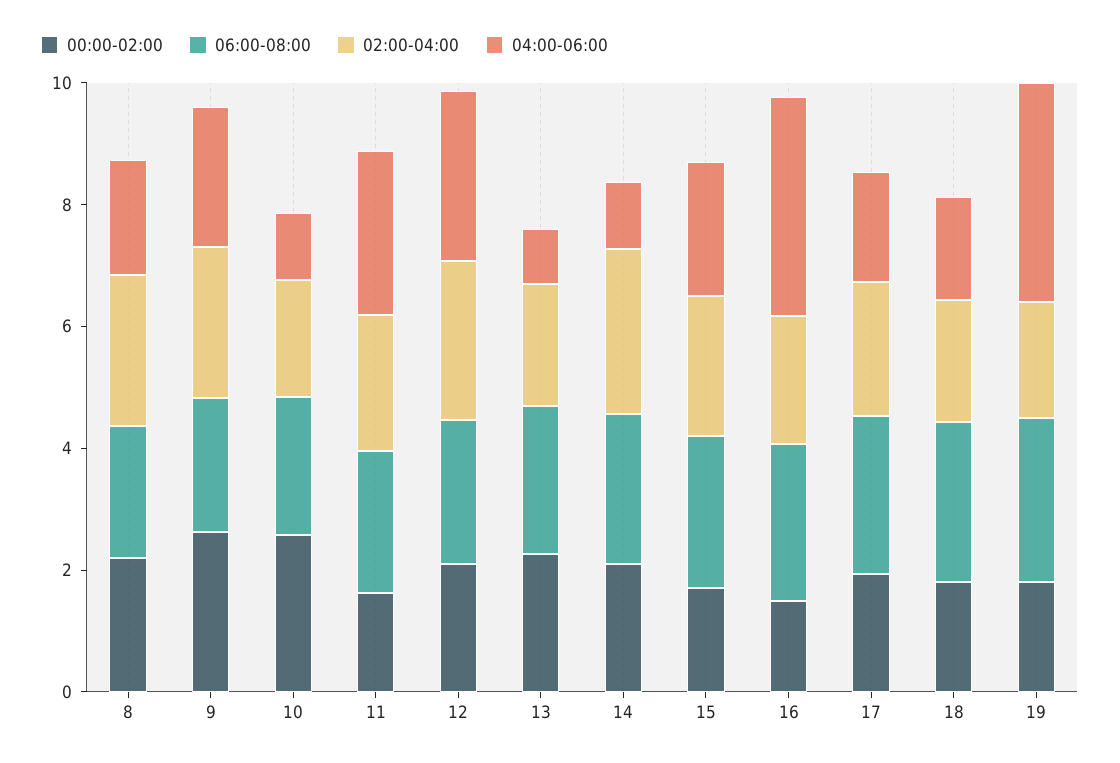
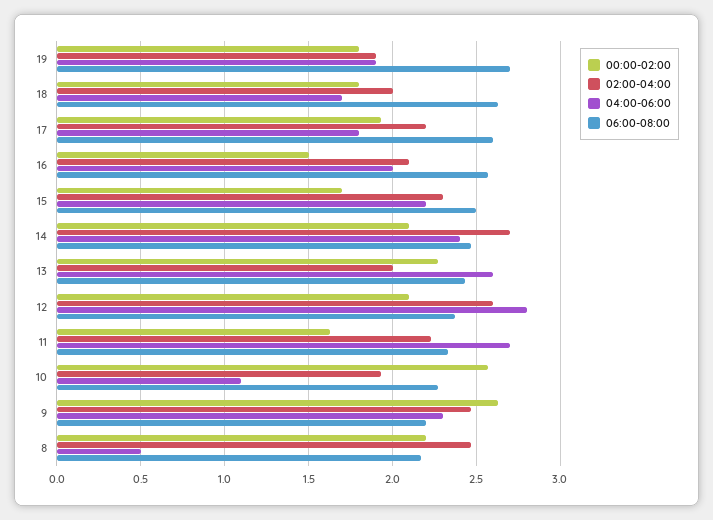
  {
    "00:00-02:00": {
      "8": 2.2,
      "9": 2.65,
      "10": 2.55,
      "11": 1.65,
      "12": 2.1,
      "13": 2.25,
      "14": 2.1,
      "15": 1.7,
      "16": 1.5,
      "17": 1.95,
      "18": 1.8,
      "19": 1.8
    },
    "06:00-08:00": {
      "8": 2.15,
      "9": 2.2,
      "10": 2.25,
      "11": 2.35,
      "12": 2.35,
      "13": 2.45,
      "14": 2.45,
      "15": 2.5,
      "16": 2.55,
      "17": 2.6,
      "18": 2.65,
      "19": 2.7
    },
    "02:00-04:00": {
      "8": 2.45,
      "9": 2.45,
      "10": 1.95,
      "11": 2.25,
      "12": 2.6,
      "13": 2,
      "14": 2.7,
      "15": 2.3,
      "16": 2.1,
      "17": 2.2,
      "18": 2,
      "19": 1.9
    },
    "04:00-06:00": {
-     "8": 2,
+     "8": 0.5,
      "9": 2.3,
      "10": 1.1,
      "11": 2.7,
      "12": 2.8,
-     "13": 1,
+     "13": 2.6,
-     "14": 1,
+     "14": 2.4,
      "15": 2.2,
-     "16": 3.5,
+     "16": 2,
      "17": 1.8,
      "18": 1.7,
-     "19": 3.5
+     "19": 1.9
    }
  }

